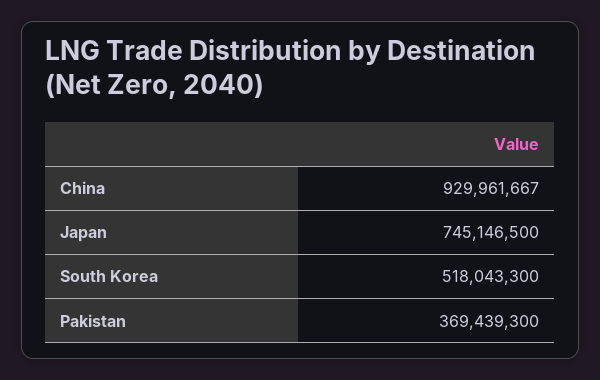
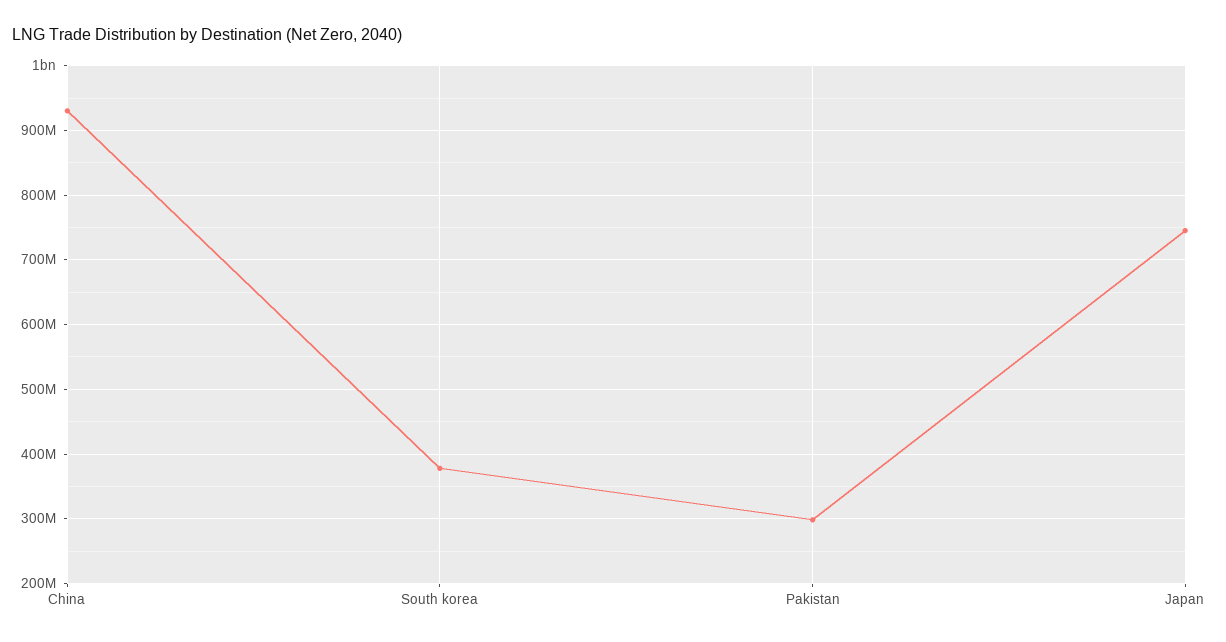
  {
    "China": 929961667,
    "Japan": 745146500,
-   "South Korea": 518043300,
+   "South Korea": 380000000,
-   "Pakistan": 369439300
+   "Pakistan": 300000000
  }

